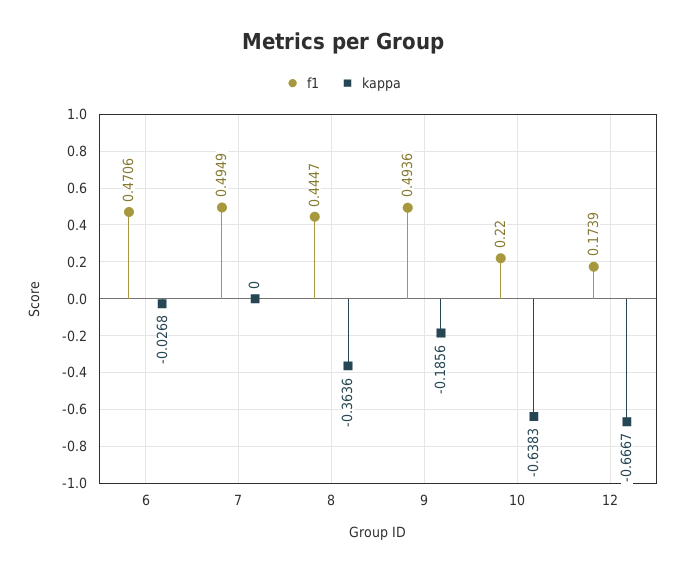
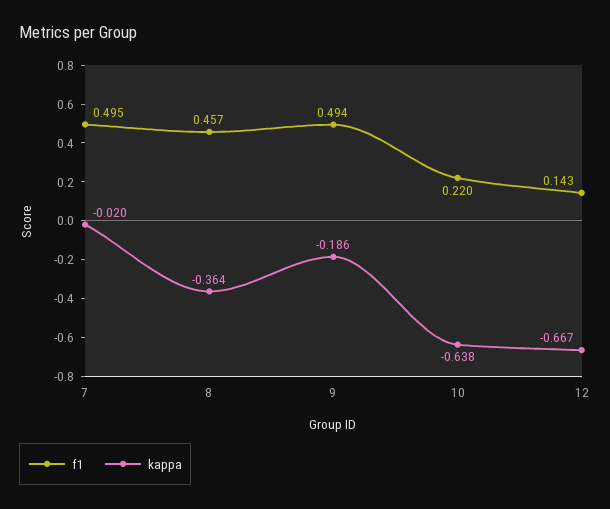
  {
    "f1": {
-     "6": 0.4706,
      "7": 0.4949,
-     "8": 0.4447,
+     "8": 0.457,
      "9": 0.4936,
      "10": 0.22,
-     "12": 0.1739
+     "12": 0.143
    },
    "kappa": {
-     "6": -0.0268,
-     "7": 0,
+     "7": -0.02,
      "8": -0.3636,
      "9": -0.1856,
      "10": -0.6383,
      "12": -0.6667
    }
  }

